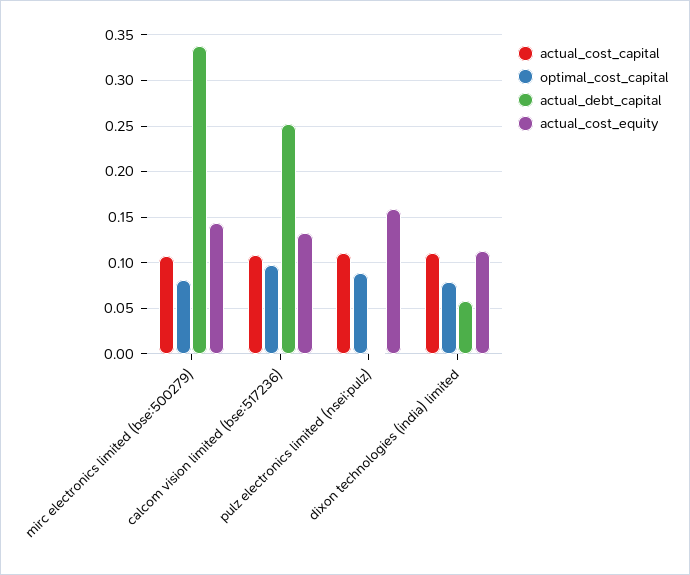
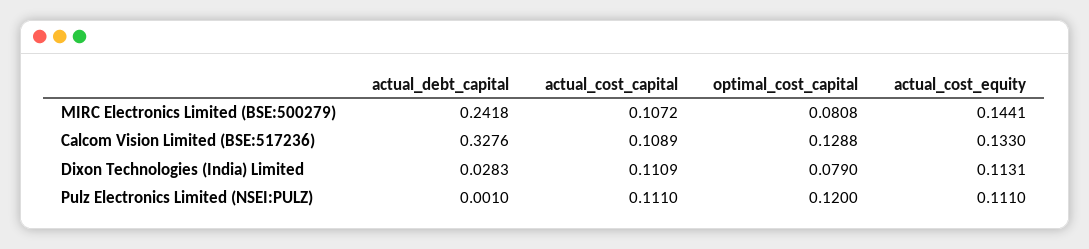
  {
    "actual_cost_capital": {
      "mirc electronics limited (bse:500279)": 0.1072,
      "calcom vision limited (bse:517236)": 0.1089,
      "pulz electronics limited (nsei:pulz)": 0.111,
      "dixon technologies (india) limited": 0.1109
    },
    "optimal_cost_capital": {
      "mirc electronics limited (bse:500279)": 0.0808,
-     "calcom vision limited (bse:517236)": 0.1,
+     "calcom vision limited (bse:517236)": 0.1288,
-     "pulz electronics limited (nsei:pulz)": 0.09,
+     "pulz electronics limited (nsei:pulz)": 0.12,
      "dixon technologies (india) limited": 0.079
    },
    "actual_debt_capital": {
-     "mirc electronics limited (bse:500279)": 0.34,
+     "mirc electronics limited (bse:500279)": 0.2418,
-     "calcom vision limited (bse:517236)": 0.25,
+     "calcom vision limited (bse:517236)": 0.3276,
      "pulz electronics limited (nsei:pulz)": 0.001,
-     "dixon technologies (india) limited": 0.06
+     "dixon technologies (india) limited": 0.0283
    },
    "actual_cost_equity": {
      "mirc electronics limited (bse:500279)": 0.1441,
      "calcom vision limited (bse:517236)": 0.133,
-     "pulz electronics limited (nsei:pulz)": 0.16,
+     "pulz electronics limited (nsei:pulz)": 0.111,
      "dixon technologies (india) limited": 0.1131
    }
  }

